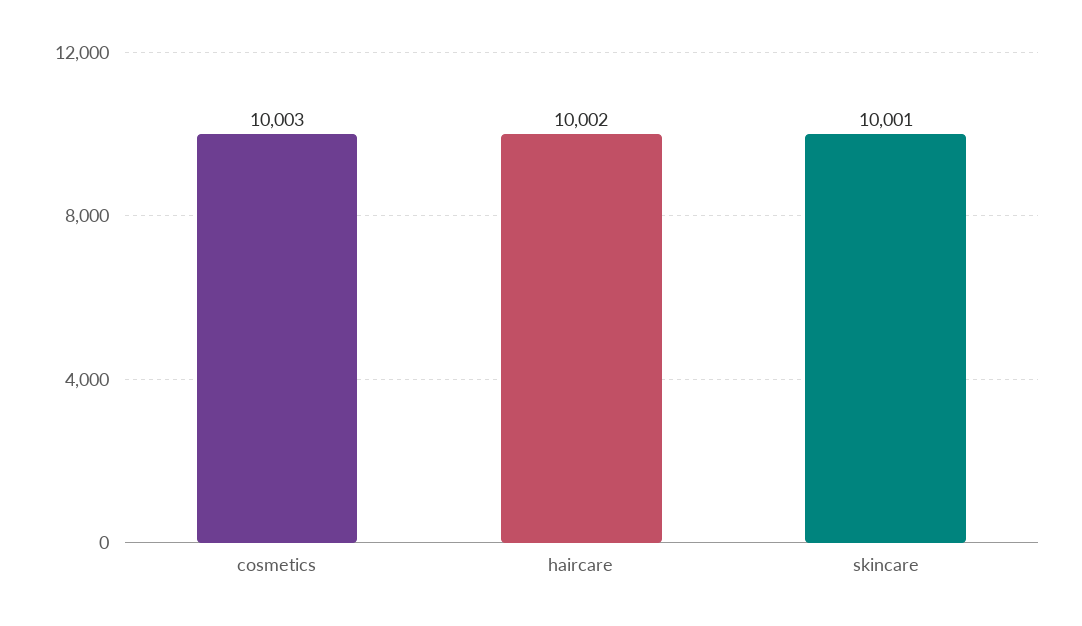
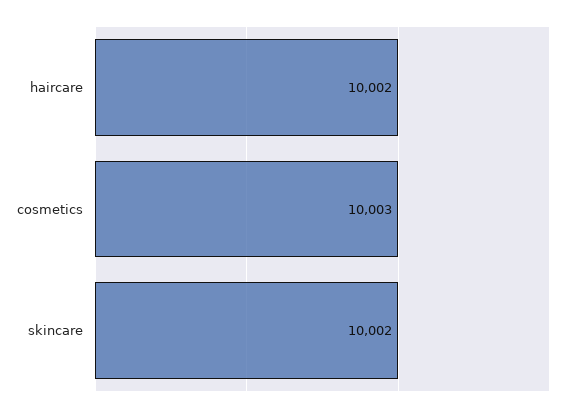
  {
    "cosmetics": 10003,
    "haircare": 10002,
-   "skincare": 10001
+   "skincare": 10002
  }

